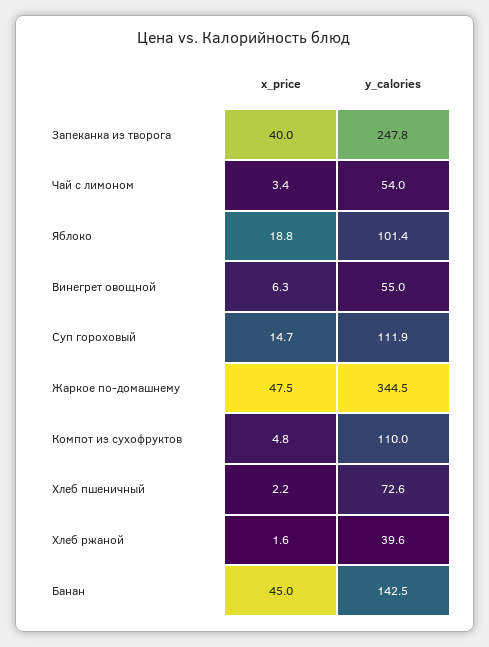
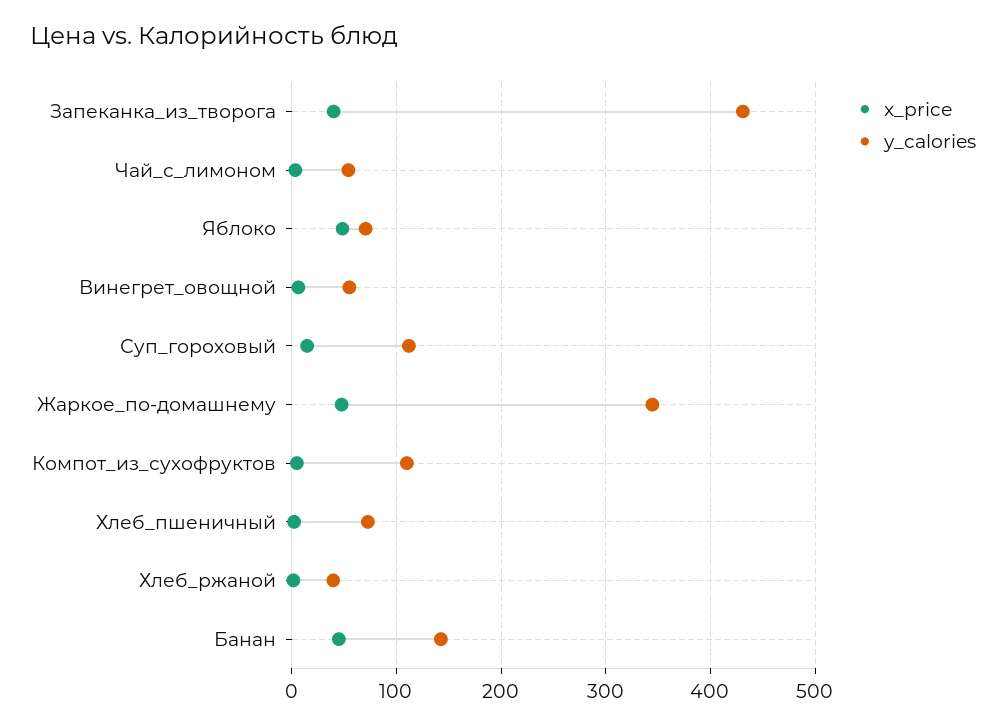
  {
    "x_price": {
      "Запеканка из творога": 40,
      "Чай с лимоном": 3.4,
-     "Яблоко": 18.8,
+     "Яблоко": 50,
      "Винегрет овощной": 6.3,
      "Суп гороховый": 14.7,
      "Жаркое по-домашнему": 47.5,
      "Компот из сухофруктов": 4.8,
      "Хлеб пшеничный": 2.2,
      "Хлеб ржаной": 1.6,
      "Банан": 45
    },
    "y_calories": {
-     "Запеканка из творога": 247.8,
+     "Запеканка из творога": 430,
      "Чай с лимоном": 54,
-     "Яблоко": 101.4,
+     "Яблоко": 70,
      "Винегрет овощной": 55,
      "Суп гороховый": 111.9,
      "Жаркое по-домашнему": 344.5,
      "Компот из сухофруктов": 110,
      "Хлеб пшеничный": 72.6,
      "Хлеб ржаной": 39.6,
      "Банан": 142.5
    }
  }

